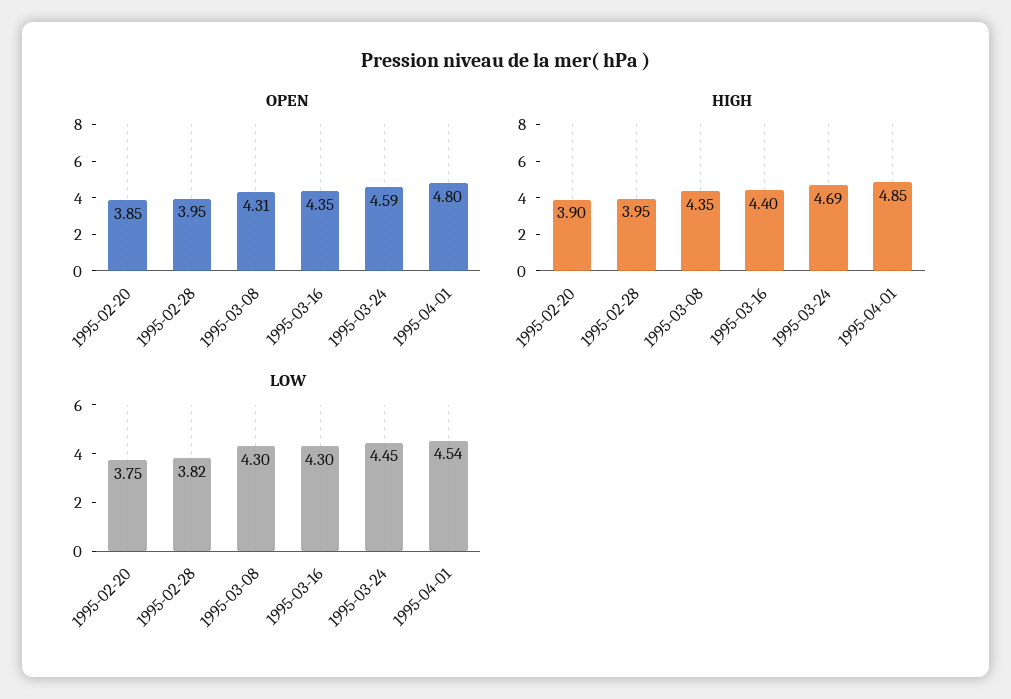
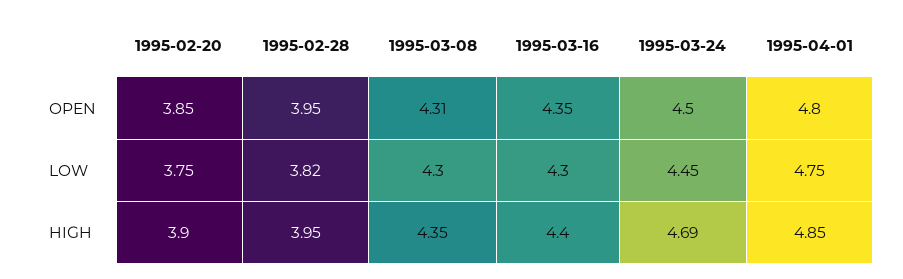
  {
    "OPEN": {
      "1995-02-20": 3.85,
      "1995-02-28": 3.95,
      "1995-03-08": 4.31,
      "1995-03-16": 4.35,
-     "1995-03-24": 4.59,
+     "1995-03-24": 4.5,
      "1995-04-01": 4.8
    },
    "HIGH": {
      "1995-02-20": 3.9,
      "1995-02-28": 3.95,
      "1995-03-08": 4.35,
      "1995-03-16": 4.4,
      "1995-03-24": 4.69,
      "1995-04-01": 4.85
    },
    "LOW": {
      "1995-02-20": 3.75,
      "1995-02-28": 3.82,
      "1995-03-08": 4.3,
      "1995-03-16": 4.3,
      "1995-03-24": 4.45,
-     "1995-04-01": 4.54
+     "1995-04-01": 4.75
    }
  }

